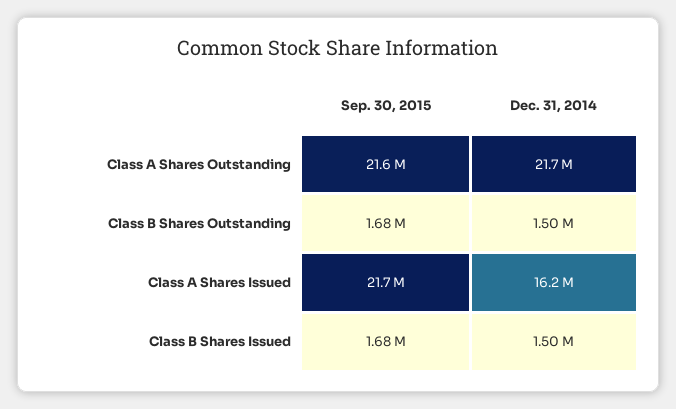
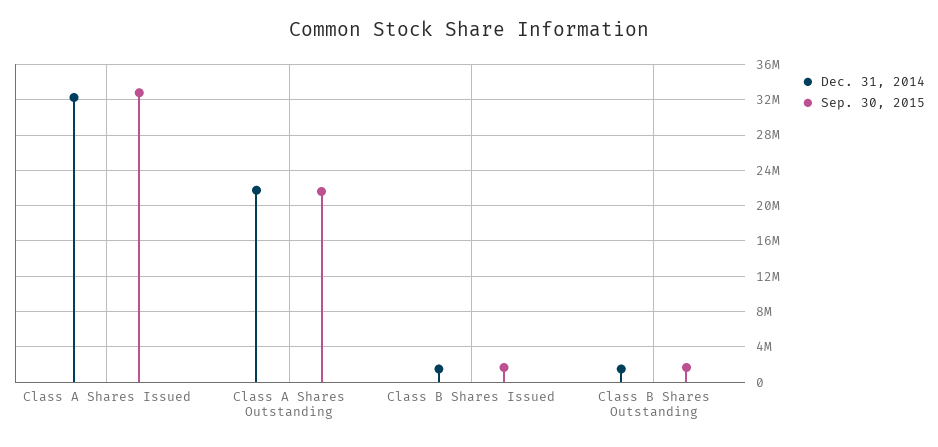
  {
    "Sep. 30, 2015": {
      "Class A Shares Outstanding": 21600000,
      "Class B Shares Outstanding": 1680000,
-     "Class A Shares Issued": 21700000,
+     "Class A Shares Issued": 33000000,
      "Class B Shares Issued": 1680000
    },
    "Dec. 31, 2014": {
      "Class A Shares Outstanding": 21700000,
      "Class B Shares Outstanding": 1500000,
-     "Class A Shares Issued": 16200000,
+     "Class A Shares Issued": 32000000,
      "Class B Shares Issued": 1500000
    }
  }

